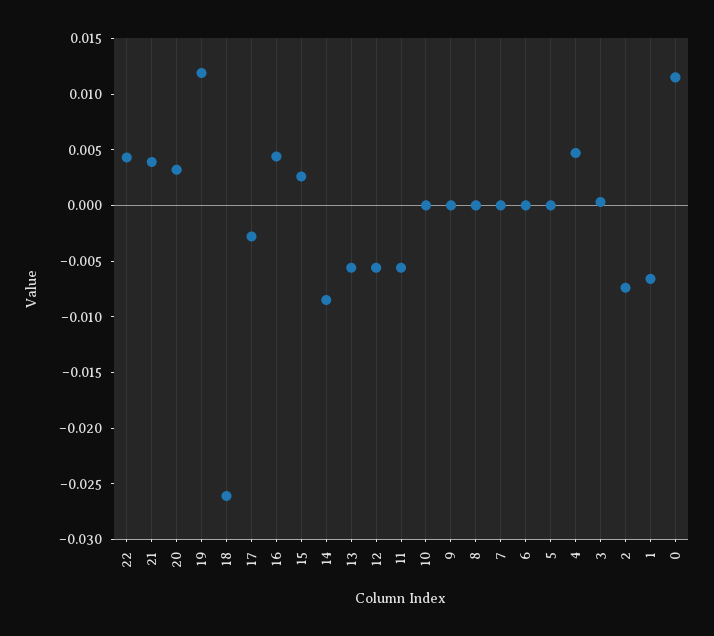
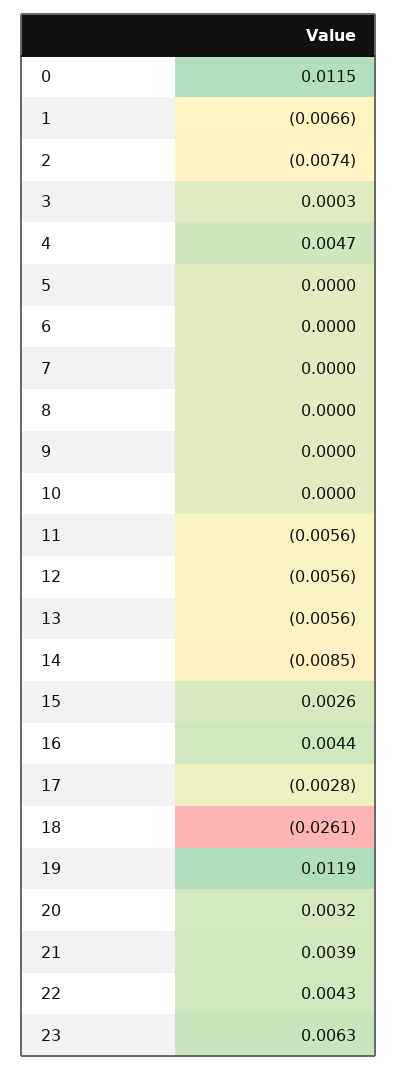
  {
    "22": 0.0043,
    "21": 0.0039,
    "20": 0.0032,
    "19": 0.0119,
    "18": -0.0261,
    "17": -0.0028,
    "16": 0.0044,
    "15": 0.0026,
    "14": -0.0085,
    "13": -0.0056,
    "12": -0.0056,
    "11": -0.0056,
    "10": 0,
    "9": 0,
    "8": 0,
    "7": 0,
    "6": 0,
    "5": 0,
    "4": 0.0047,
    "3": 0.0003,
    "2": -0.0074,
    "1": -0.0066,
-   "0": 0.0115
+   "0": 0.0115,
+   "23": 0.0063
  }

